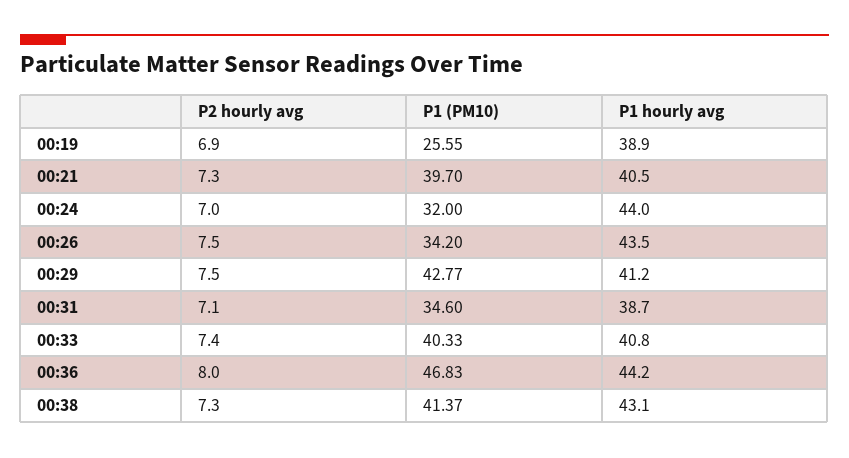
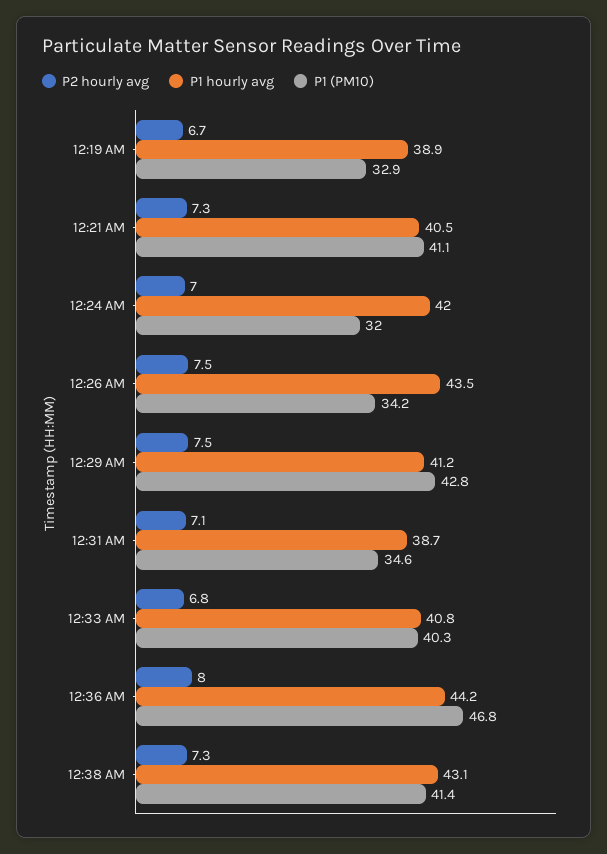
  {
    "P2 hourly avg": {
-     "00:19": 6.9,
+     "00:19": 6.7,
      "00:21": 7.3,
      "00:24": 7,
      "00:26": 7.5,
      "00:29": 7.5,
      "00:31": 7.1,
-     "00:33": 7.4,
+     "00:33": 6.8,
      "00:36": 8,
      "00:38": 7.3
    },
    "P1 (PM10)": {
-     "00:19": 25.55,
+     "00:19": 32.9,
-     "00:21": 39.7,
+     "00:21": 41.1,
      "00:24": 32,
      "00:26": 34.2,
      "00:29": 42.77,
      "00:31": 34.6,
      "00:33": 40.33,
      "00:36": 46.83,
      "00:38": 41.37
    },
    "P1 hourly avg": {
      "00:19": 38.9,
      "00:21": 40.5,
-     "00:24": 44,
+     "00:24": 42,
      "00:26": 43.5,
      "00:29": 41.2,
      "00:31": 38.7,
      "00:33": 40.8,
      "00:36": 44.2,
      "00:38": 43.1
    }
  }

